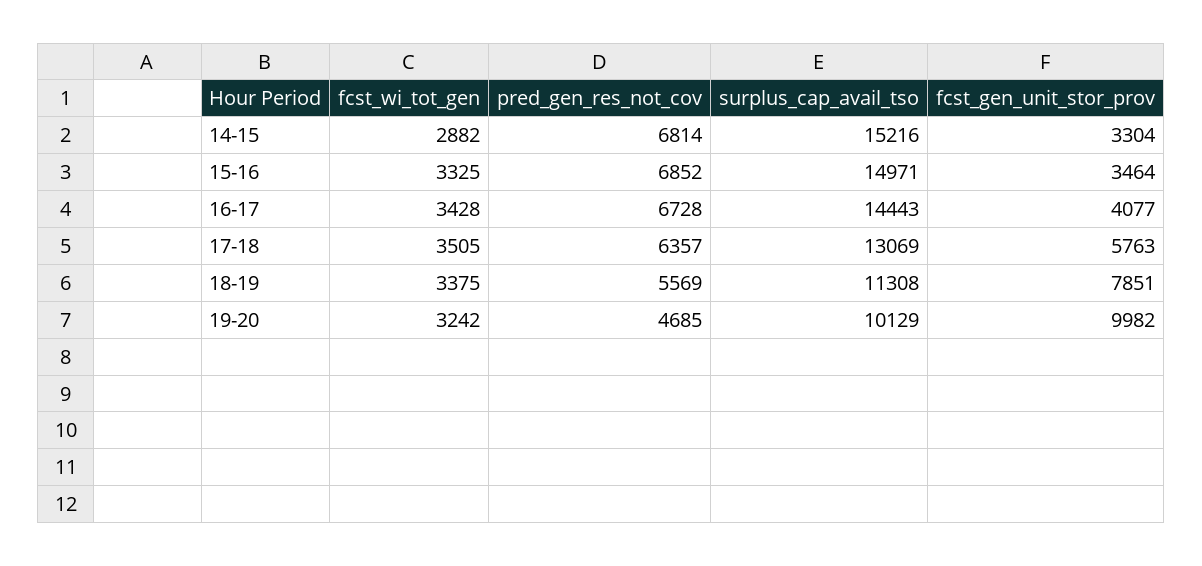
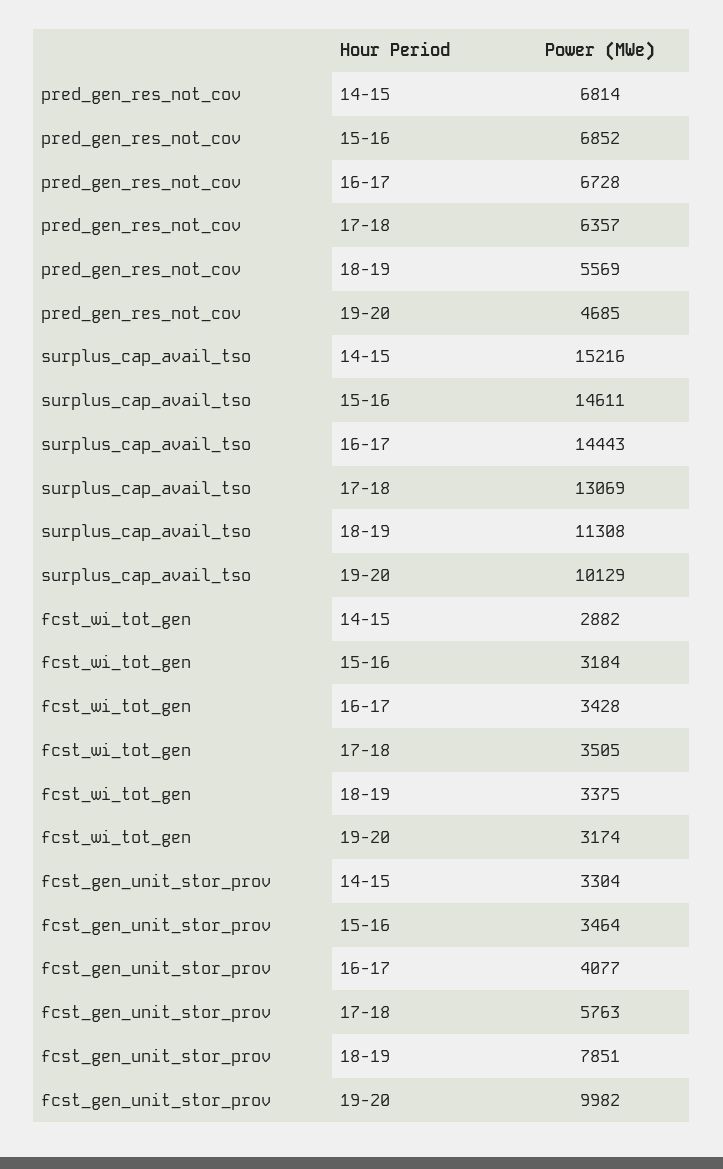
  {
    "fcst_wi_tot_gen": {
      "14-15": 2882,
-     "15-16": 3325,
+     "15-16": 3184,
      "16-17": 3428,
      "17-18": 3505,
      "18-19": 3375,
-     "19-20": 3242
+     "19-20": 3174
    },
    "pred_gen_res_not_cov": {
      "14-15": 6814,
      "15-16": 6852,
      "16-17": 6728,
      "17-18": 6357,
      "18-19": 5569,
      "19-20": 4685
    },
    "surplus_cap_avail_tso": {
      "14-15": 15216,
-     "15-16": 14971,
+     "15-16": 14611,
      "16-17": 14443,
      "17-18": 13069,
      "18-19": 11308,
      "19-20": 10129
    },
    "fcst_gen_unit_stor_prov": {
      "14-15": 3304,
      "15-16": 3464,
      "16-17": 4077,
      "17-18": 5763,
      "18-19": 7851,
      "19-20": 9982
    }
  }

